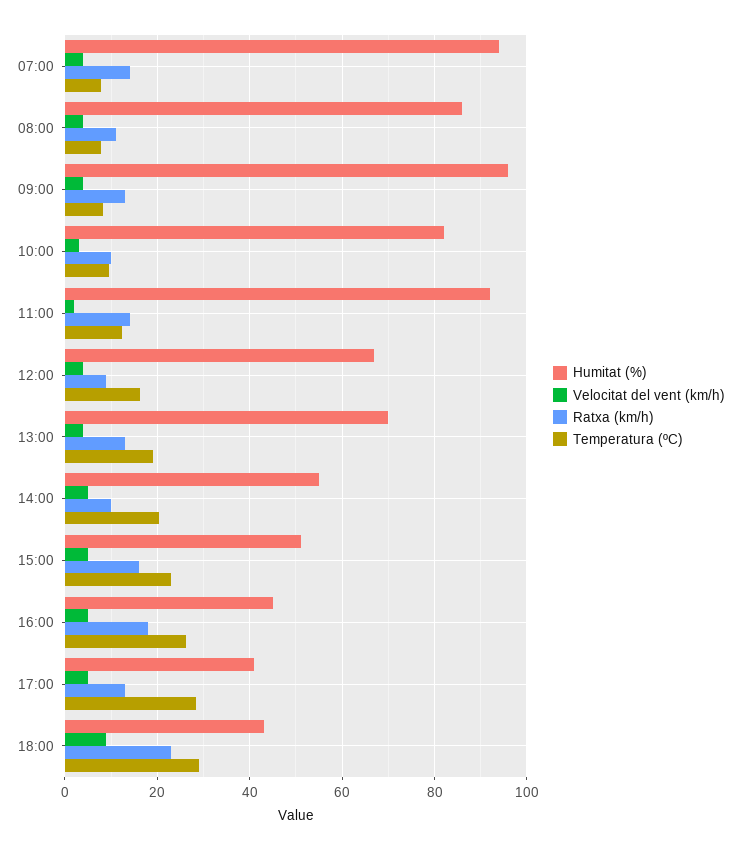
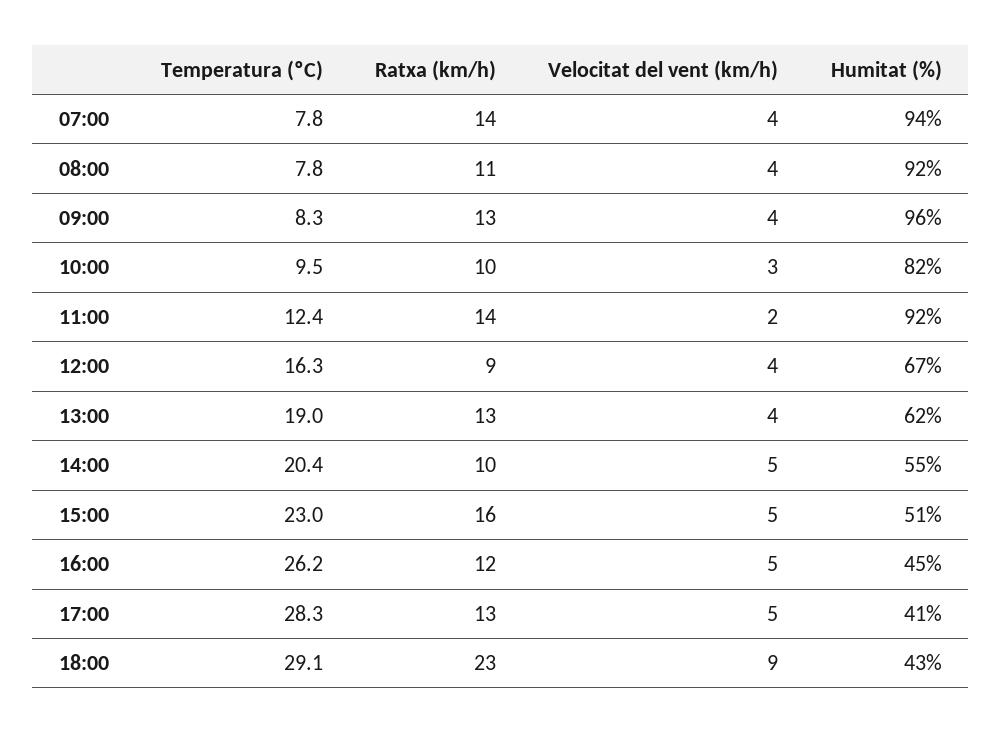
  {
    "Humitat (%)": {
      "07:00": 94,
-     "08:00": 86,
+     "08:00": 92,
      "09:00": 96,
      "10:00": 82,
      "11:00": 92,
      "12:00": 67,
-     "13:00": 70,
+     "13:00": 62,
      "14:00": 55,
      "15:00": 51,
      "16:00": 45,
      "17:00": 41,
      "18:00": 43
    },
    "Velocitat del vent (km/h)": {
      "07:00": 4,
      "08:00": 4,
      "09:00": 4,
      "10:00": 3,
      "11:00": 2,
      "12:00": 4,
      "13:00": 4,
      "14:00": 5,
      "15:00": 5,
      "16:00": 5,
      "17:00": 5,
      "18:00": 9
    },
    "Ratxa (km/h)": {
      "07:00": 14,
      "08:00": 11,
      "09:00": 13,
      "10:00": 10,
      "11:00": 14,
      "12:00": 9,
      "13:00": 13,
      "14:00": 10,
      "15:00": 16,
-     "16:00": 18,
+     "16:00": 12,
      "17:00": 13,
      "18:00": 23
    },
    "Temperatura (ºC)": {
      "07:00": 7.8,
      "08:00": 7.8,
      "09:00": 8.3,
      "10:00": 9.5,
      "11:00": 12.4,
      "12:00": 16.3,
      "13:00": 19,
      "14:00": 20.4,
      "15:00": 23,
      "16:00": 26.2,
      "17:00": 28.3,
      "18:00": 29.1
    }
  }

